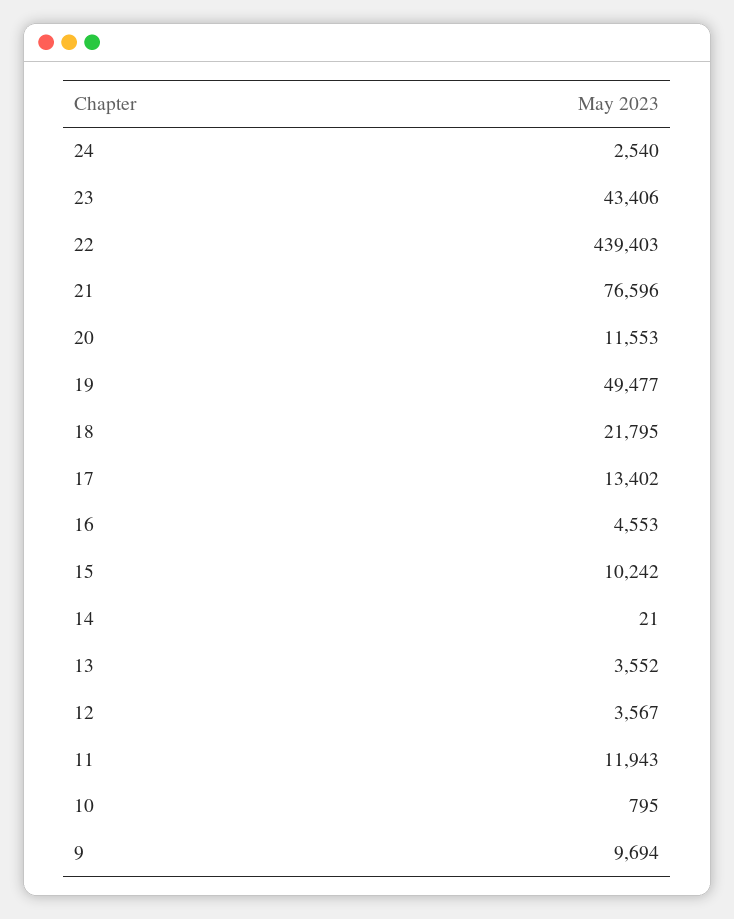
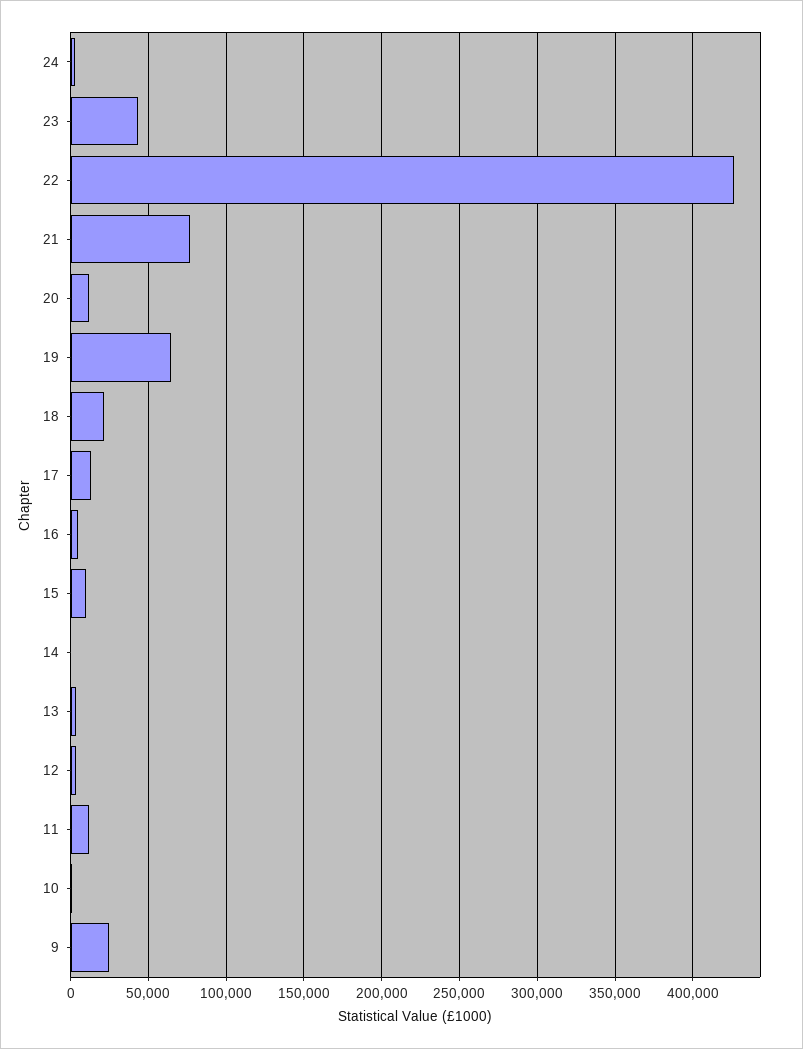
  {
    "24": 2540,
    "23": 43406,
-   "22": 439403,
+   "22": 425000,
    "21": 76596,
    "20": 11553,
-   "19": 49477,
+   "19": 65000,
    "18": 21795,
    "17": 13402,
    "16": 4553,
    "15": 10242,
    "14": 21,
    "13": 3552,
    "12": 3567,
    "11": 11943,
    "10": 795,
-   "9": 9694
+   "9": 25000
  }

